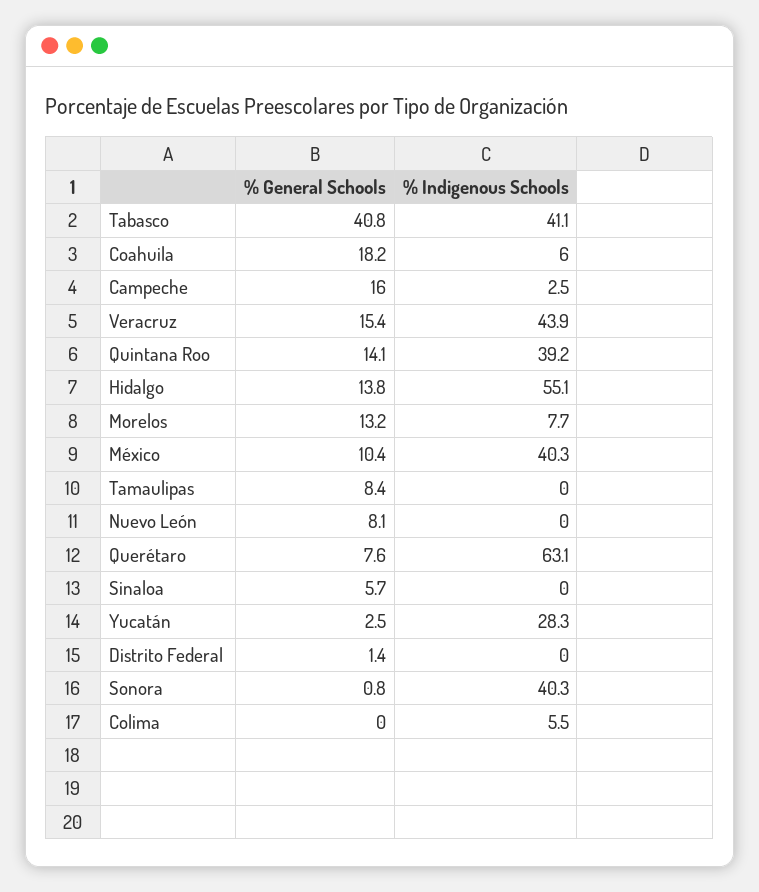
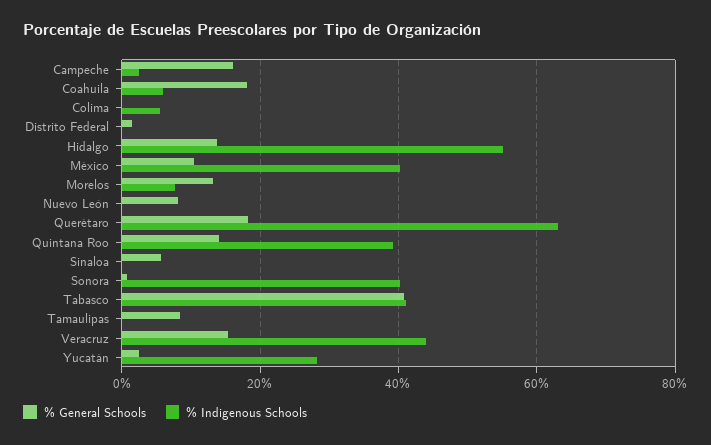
  {
    "% General Schools": {
      "Tabasco": 40.8,
      "Coahuila": 18.2,
      "Campeche": 16,
      "Veracruz": 15.4,
      "Quintana Roo": 14.1,
      "Hidalgo": 13.8,
      "Morelos": 13.2,
      "México": 10.4,
      "Tamaulipas": 8.4,
      "Nuevo León": 8.1,
-     "Querétaro": 7.6,
+     "Querétaro": 18,
      "Sinaloa": 5.7,
      "Yucatán": 2.5,
      "Distrito Federal": 1.4,
      "Sonora": 0.8,
      "Colima": 0
    },
    "% Indigenous Schools": {
      "Tabasco": 41.1,
      "Coahuila": 6,
      "Campeche": 2.5,
      "Veracruz": 43.9,
      "Quintana Roo": 39.2,
      "Hidalgo": 55.1,
      "Morelos": 7.7,
      "México": 40.3,
      "Tamaulipas": 0,
      "Nuevo León": 0,
      "Querétaro": 63.1,
      "Sinaloa": 0,
      "Yucatán": 28.3,
      "Distrito Federal": 0,
      "Sonora": 40.3,
      "Colima": 5.5
    }
  }

